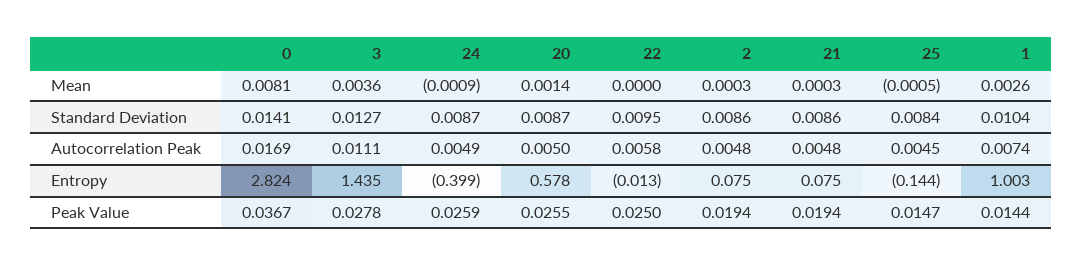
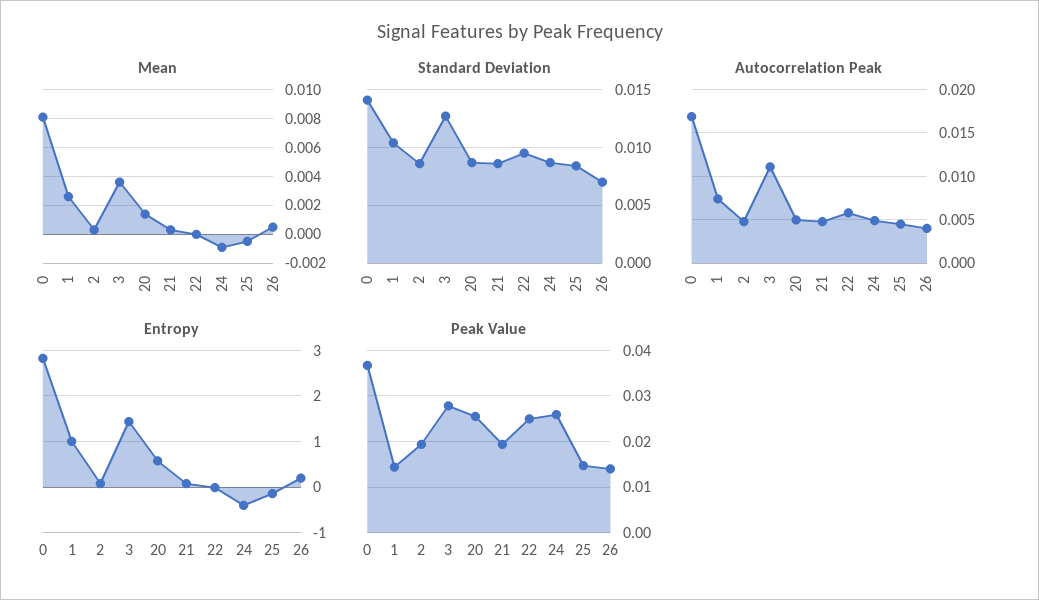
  {
    "Mean": {
      "0": 0.0081,
      "3": 0.0036,
      "24": -0.0009,
      "20": 0.0014,
      "22": 0,
      "2": 0.0003,
      "21": 0.0003,
      "25": -0.0005,
-     "1": 0.0026
+     "1": 0.0026,
+     "26": 0.0005
    },
    "Standard Deviation": {
      "0": 0.0141,
      "3": 0.0127,
      "24": 0.0087,
      "20": 0.0087,
      "22": 0.0095,
      "2": 0.0086,
      "21": 0.0086,
      "25": 0.0084,
-     "1": 0.0104
+     "1": 0.0104,
+     "26": 0.007
    },
    "Autocorrelation Peak": {
      "0": 0.0169,
      "3": 0.0111,
      "24": 0.0049,
      "20": 0.005,
      "22": 0.0058,
      "2": 0.0048,
      "21": 0.0048,
      "25": 0.0045,
-     "1": 0.0074
+     "1": 0.0074,
+     "26": 0.004
    },
    "Entropy": {
      "0": 2.824,
      "3": 1.435,
      "24": -0.399,
      "20": 0.578,
      "22": -0.013,
      "2": 0.075,
      "21": 0.075,
      "25": -0.144,
-     "1": 1.003
+     "1": 1.003,
+     "26": 0.2
    },
    "Peak Value": {
      "0": 0.0367,
      "3": 0.0278,
      "24": 0.0259,
      "20": 0.0255,
      "22": 0.025,
      "2": 0.0194,
      "21": 0.0194,
      "25": 0.0147,
-     "1": 0.0144
+     "1": 0.0144,
+     "26": 0.014
    }
  }

